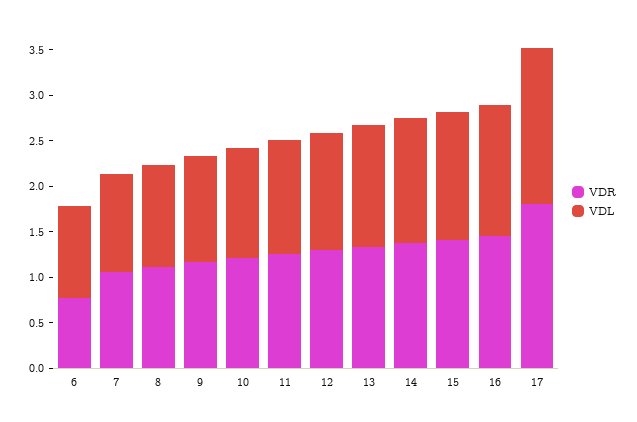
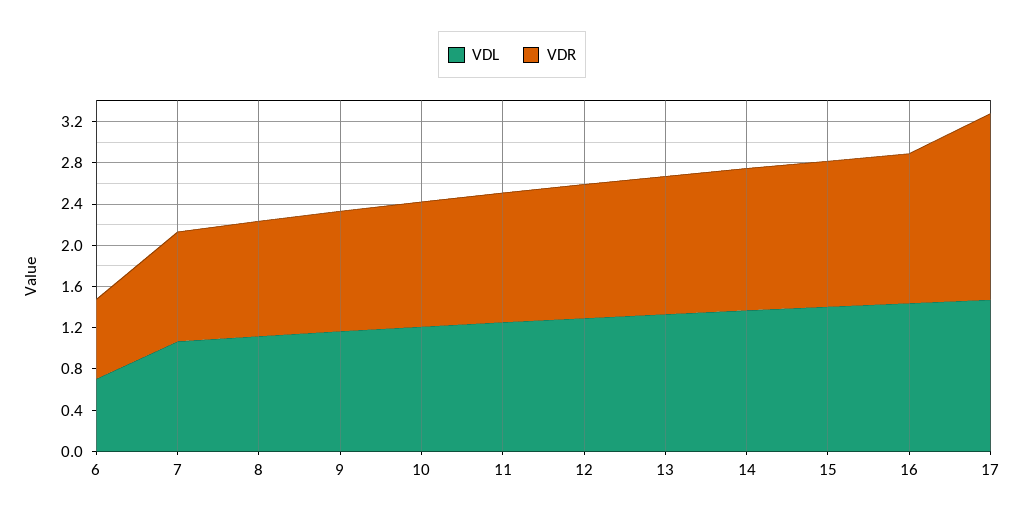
  {
    "VDR": {
      "6": 0.8,
      "7": 1.1,
      "8": 1.1,
      "9": 1.2,
      "10": 1.2,
      "11": 1.3,
      "12": 1.3,
      "13": 1.3,
      "14": 1.4,
      "15": 1.4,
      "16": 1.4,
      "17": 1.8
    },
    "VDL": {
-     "6": 1,
+     "6": 0.7,
      "7": 1.1,
      "8": 1.1,
      "9": 1.2,
      "10": 1.2,
      "11": 1.3,
      "12": 1.3,
      "13": 1.3,
      "14": 1.4,
      "15": 1.4,
      "16": 1.4,
-     "17": 1.7
+     "17": 1.5
    }
  }

